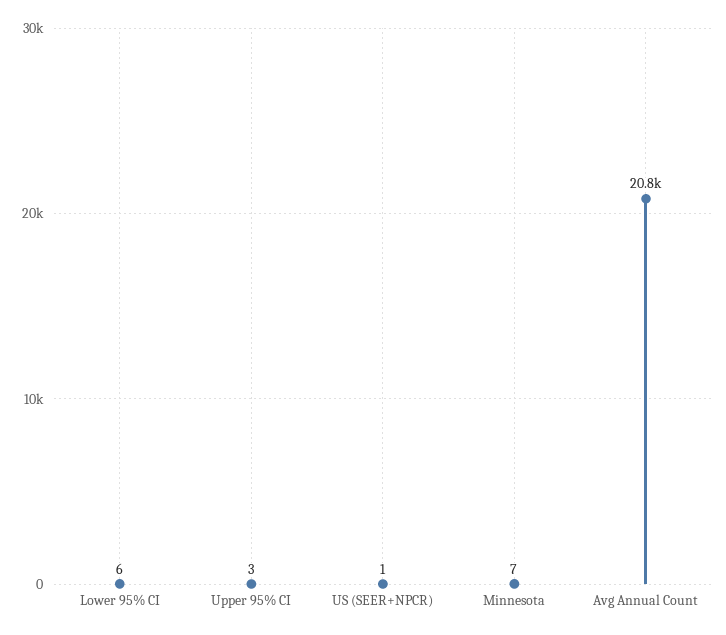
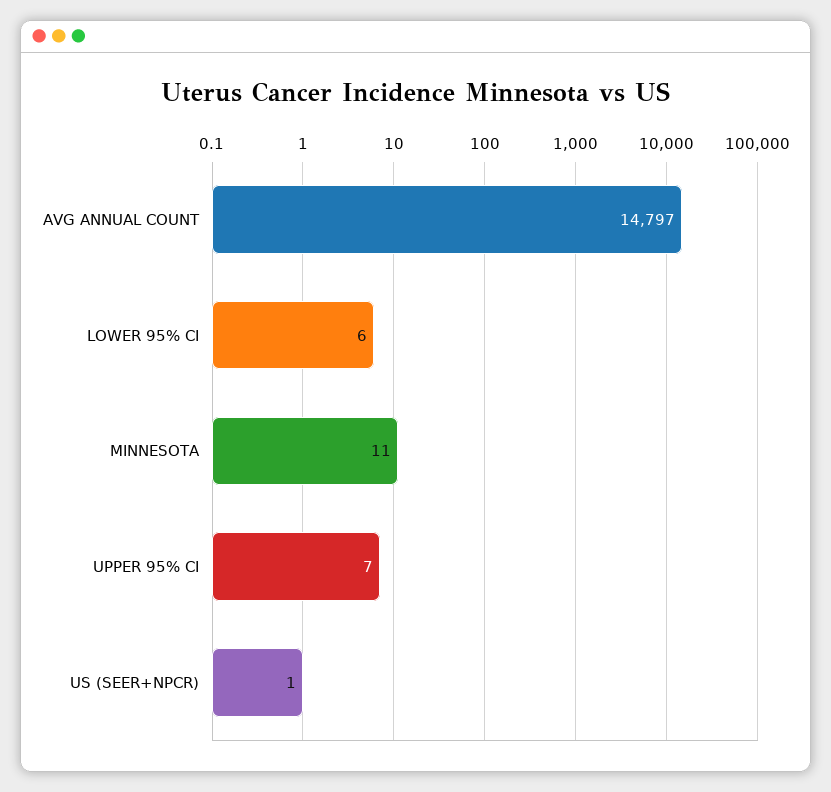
  {
    "Lower 95% CI": 6,
-   "Upper 95% CI": 3,
+   "Upper 95% CI": 7,
    "US (SEER+NPCR)": 1,
-   "Minnesota": 7,
+   "Minnesota": 11,
-   "Avg Annual Count": 20800
+   "Avg Annual Count": 14797
  }

